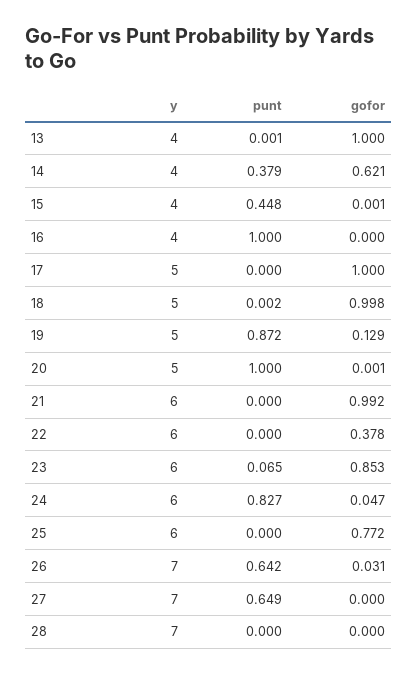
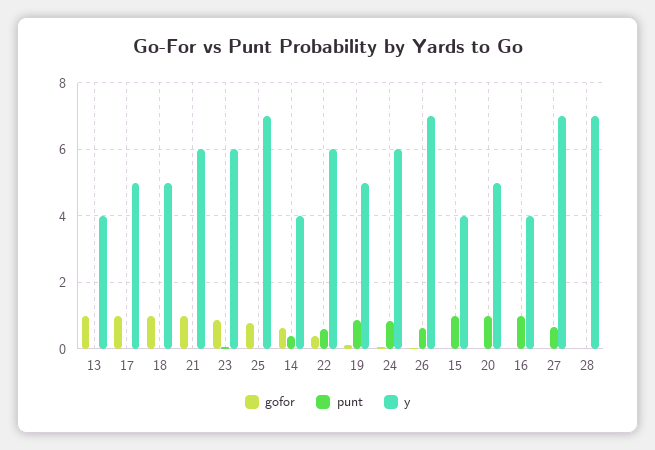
  {
    "y": {
      "13": 4,
      "14": 4,
      "15": 4,
      "16": 4,
      "17": 5,
      "18": 5,
      "19": 5,
      "20": 5,
      "21": 6,
      "22": 6,
      "23": 6,
      "24": 6,
-     "25": 6,
+     "25": 7,
      "26": 7,
      "27": 7,
      "28": 7
    },
    "punt": {
      "13": 0.001,
      "14": 0.379,
-     "15": 0.448,
+     "15": 1,
      "16": 1,
      "17": 0,
      "18": 0.002,
      "19": 0.872,
      "20": 1,
      "21": 0,
-     "22": 0,
+     "22": 0.6,
      "23": 0.065,
      "24": 0.827,
      "25": 0,
      "26": 0.642,
      "27": 0.649,
      "28": 0
    },
    "gofor": {
      "13": 1,
      "14": 0.621,
      "15": 0.001,
      "16": 0,
      "17": 1,
      "18": 0.998,
      "19": 0.129,
      "20": 0.001,
      "21": 0.992,
      "22": 0.378,
      "23": 0.853,
      "24": 0.047,
      "25": 0.772,
      "26": 0.031,
      "27": 0,
      "28": 0
    }
  }

